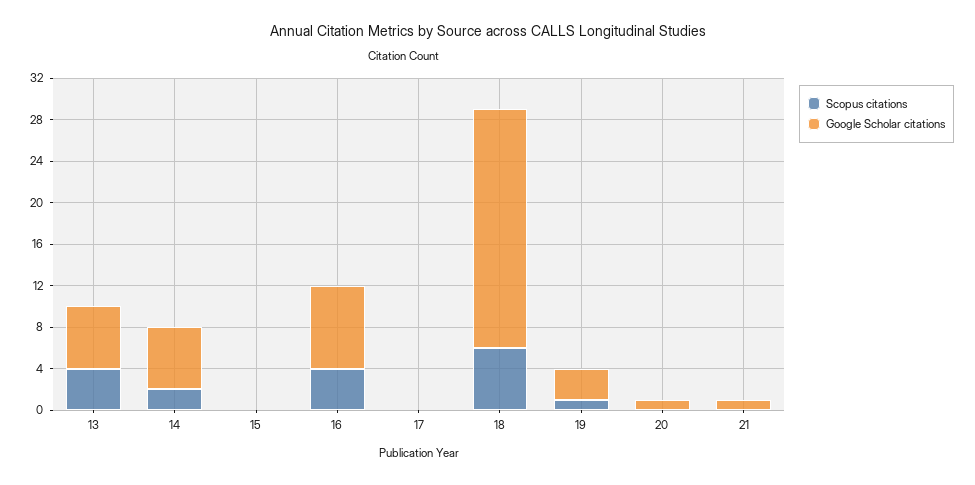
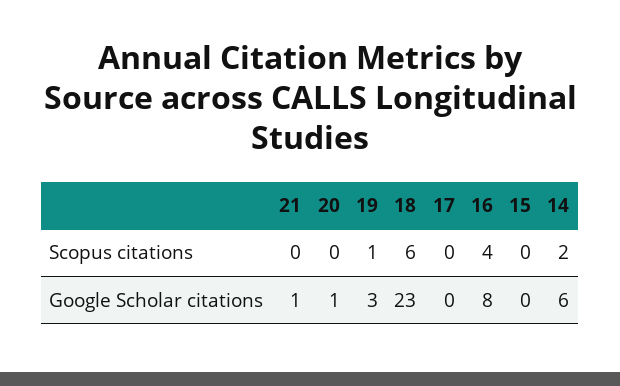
  {
    "Scopus citations": {
-     "13": 4,
      "14": 2,
      "15": 0,
      "16": 4,
      "17": 0,
      "18": 6,
      "19": 1,
      "20": 0,
      "21": 0
    },
    "Google Scholar citations": {
-     "13": 6,
      "14": 6,
      "15": 0,
      "16": 8,
      "17": 0,
      "18": 23,
      "19": 3,
      "20": 1,
      "21": 1
    }
  }

